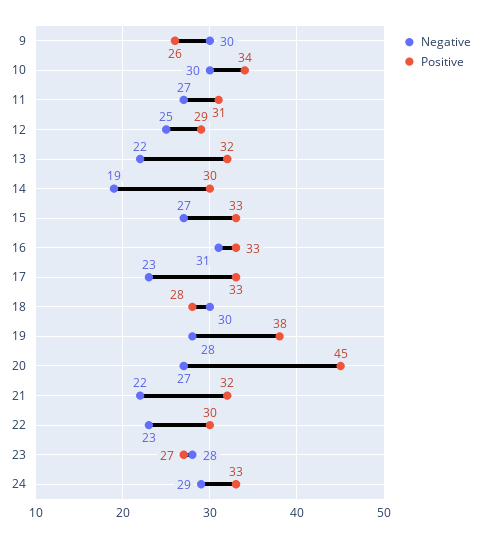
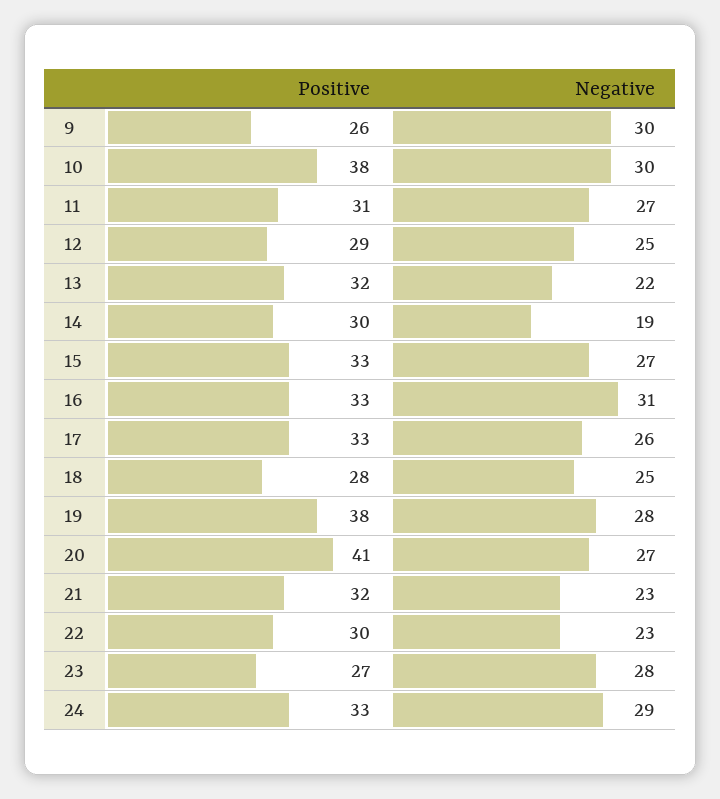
  {
    "Negative": {
      "9": 30,
      "10": 30,
      "11": 27,
      "12": 25,
      "13": 22,
      "14": 19,
      "15": 27,
      "16": 31,
-     "17": 23,
+     "17": 26,
-     "18": 30,
+     "18": 25,
      "19": 28,
      "20": 27,
-     "21": 22,
+     "21": 23,
      "22": 23,
      "23": 28,
      "24": 29
    },
    "Positive": {
      "9": 26,
-     "10": 34,
+     "10": 38,
      "11": 31,
      "12": 29,
      "13": 32,
      "14": 30,
      "15": 33,
      "16": 33,
      "17": 33,
      "18": 28,
      "19": 38,
-     "20": 45,
+     "20": 41,
      "21": 32,
      "22": 30,
      "23": 27,
      "24": 33
    }
  }

